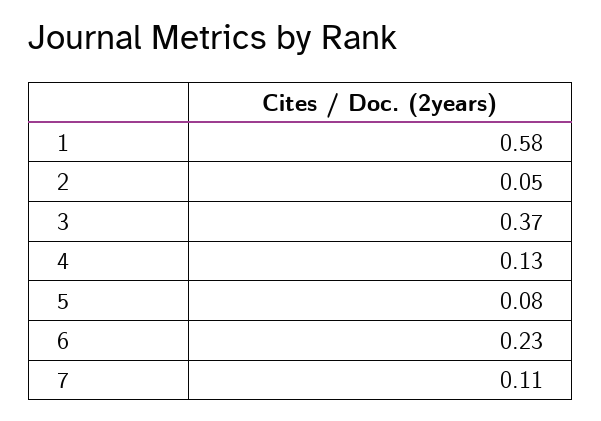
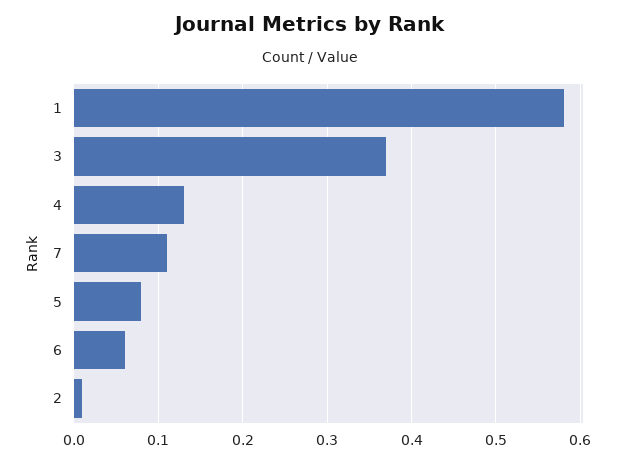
  {
    "1": 0.58,
-   "2": 0.05,
+   "2": 0.01,
    "3": 0.37,
    "4": 0.13,
    "5": 0.08,
-   "6": 0.23,
+   "6": 0.06,
    "7": 0.11
  }

